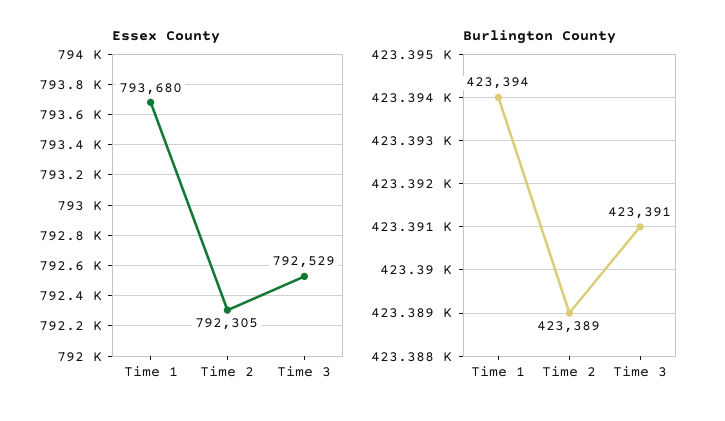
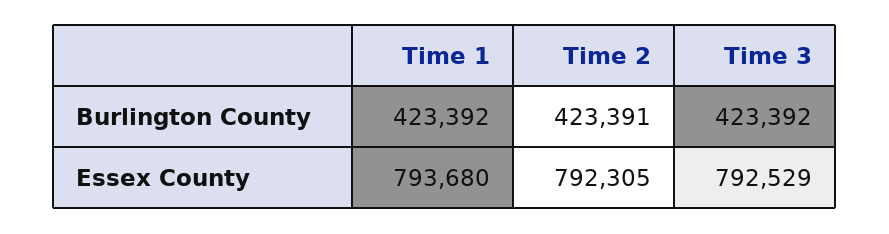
  {
    "Essex County": {
      "Time 1": 793680,
      "Time 2": 792305,
      "Time 3": 792529
    },
    "Burlington County": {
-     "Time 1": 423394,
+     "Time 1": 423392,
-     "Time 2": 423389,
+     "Time 2": 423391,
-     "Time 3": 423391
+     "Time 3": 423392
    }
  }

